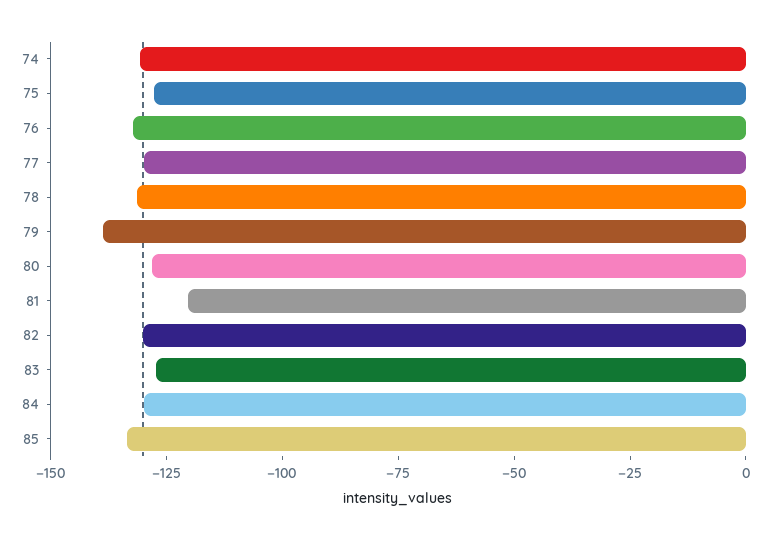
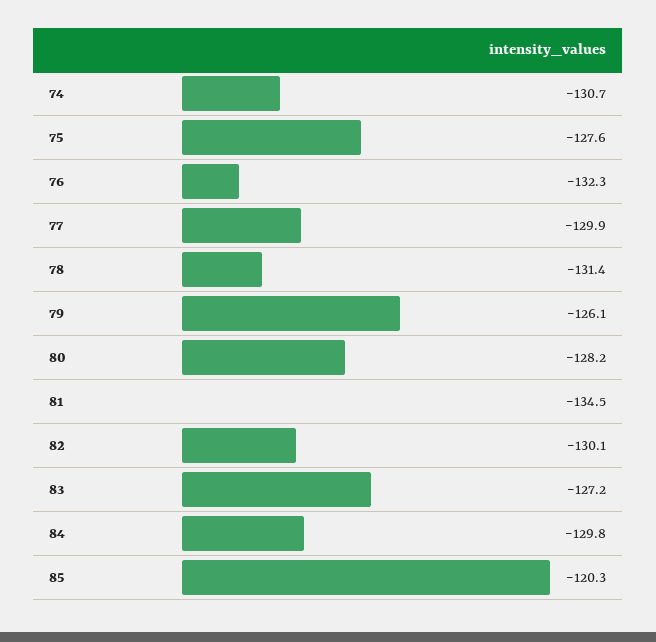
  {
    "74": -130.7,
    "75": -127.6,
    "76": -132.3,
    "77": -129.9,
    "78": -131.4,
-   "79": -140,
+   "79": -126.1,
    "80": -128.2,
-   "81": -120,
+   "81": -134.5,
    "82": -130.1,
    "83": -127.2,
    "84": -129.8,
-   "85": -135
+   "85": -120.3
  }

